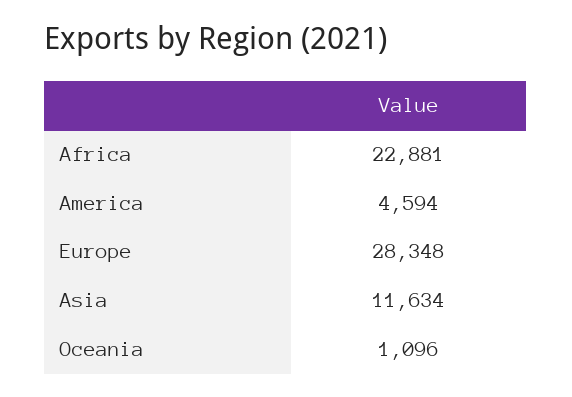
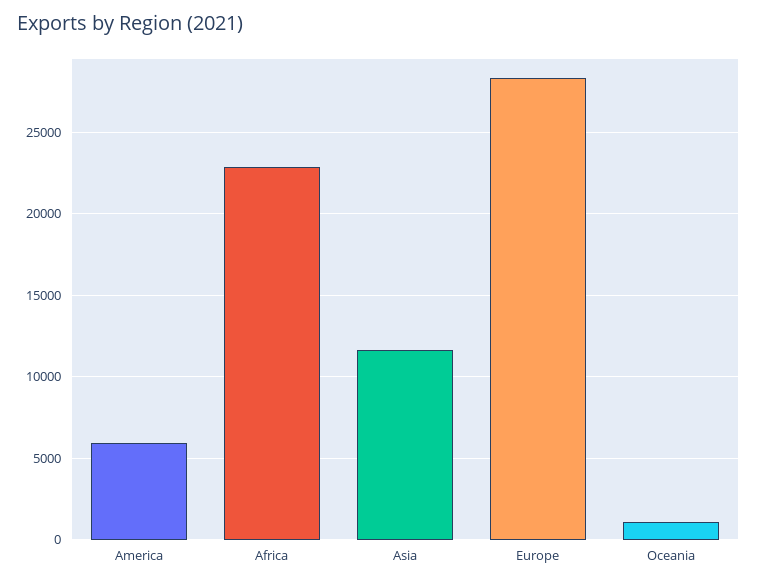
  {
    "Africa": 22881,
-   "America": 4594,
+   "America": 6000,
    "Europe": 28348,
    "Asia": 11634,
    "Oceania": 1096
  }

